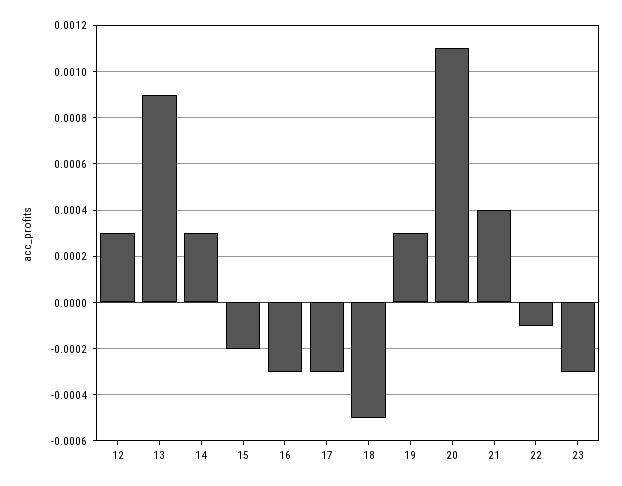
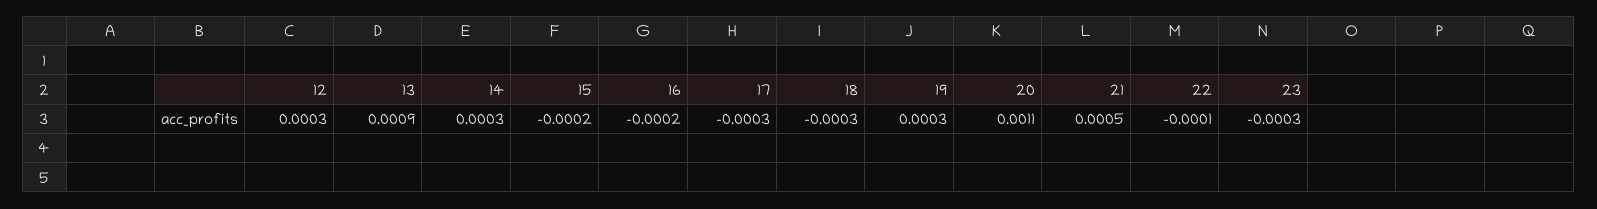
  {
    "12": 0.0003,
    "13": 0.0009,
    "14": 0.0003,
    "15": -0.0002,
-   "16": -0.0003,
+   "16": -0.0002,
    "17": -0.0003,
-   "18": -0.0005,
+   "18": -0.0003,
    "19": 0.0003,
    "20": 0.0011,
-   "21": 0.0004,
+   "21": 0.0005,
    "22": -0.0001,
    "23": -0.0003
  }

